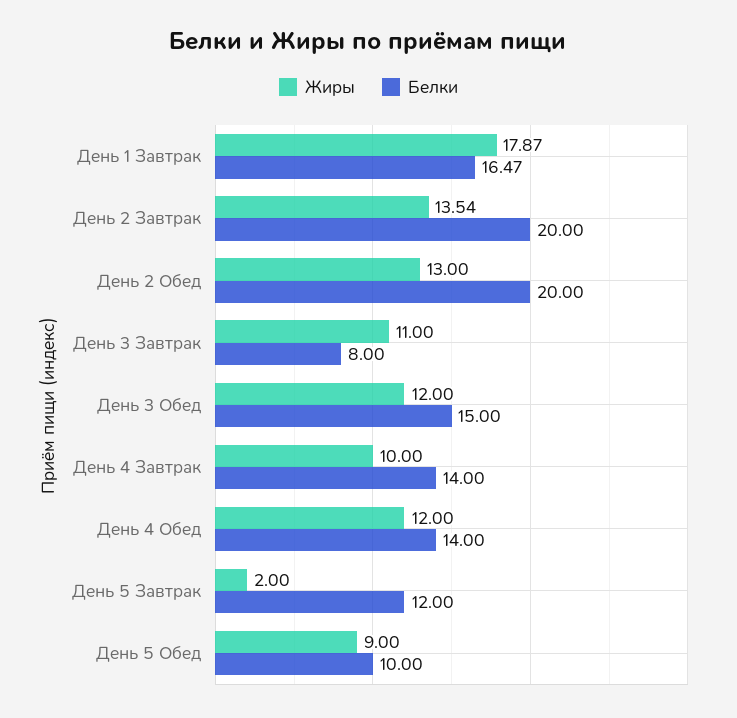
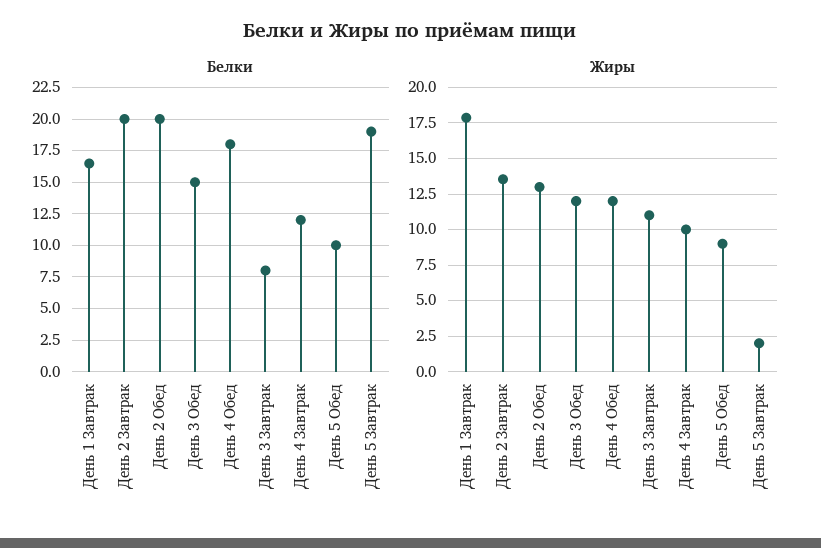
  {
    "Жиры": {
      "День 1 Завтрак": 17.87,
      "День 2 Завтрак": 13.54,
      "День 2 Обед": 13,
      "День 3 Завтрак": 11,
      "День 3 Обед": 12,
      "День 4 Завтрак": 10,
      "День 4 Обед": 12,
      "День 5 Завтрак": 2,
      "День 5 Обед": 9
    },
    "Белки": {
      "День 1 Завтрак": 16.47,
      "День 2 Завтрак": 20,
      "День 2 Обед": 20,
      "День 3 Завтрак": 8,
      "День 3 Обед": 15,
-     "День 4 Завтрак": 14,
+     "День 4 Завтрак": 12,
-     "День 4 Обед": 14,
+     "День 4 Обед": 18,
-     "День 5 Завтрак": 12,
+     "День 5 Завтрак": 19,
      "День 5 Обед": 10
    }
  }

